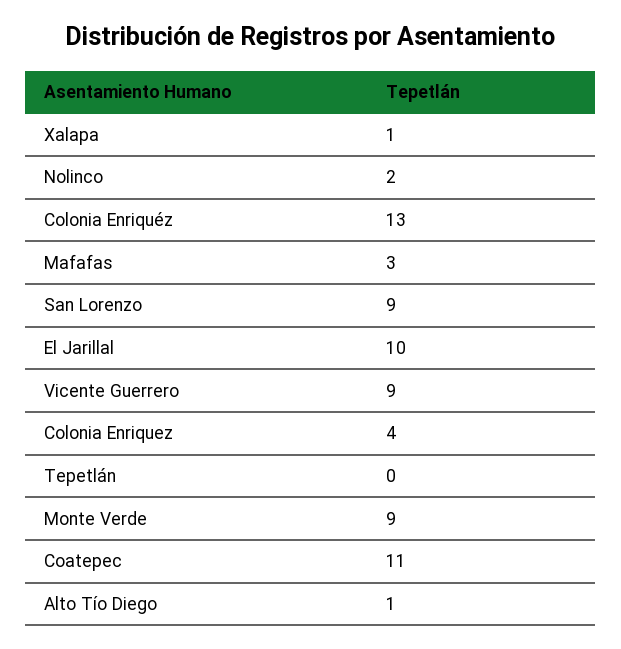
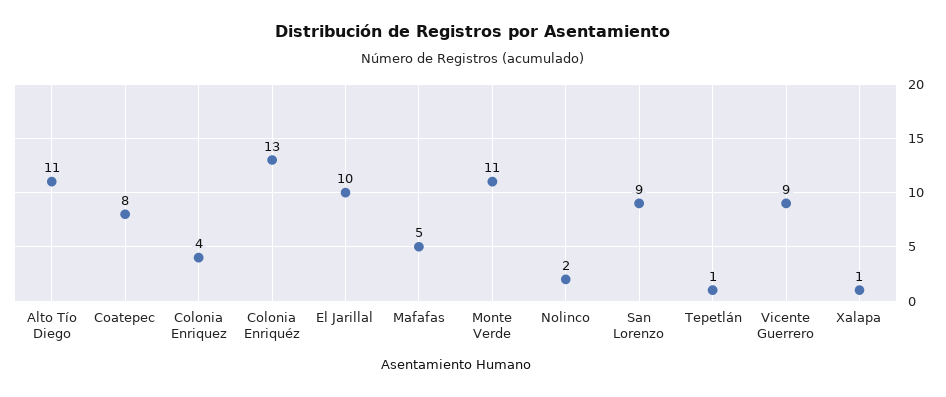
  {
    "Xalapa": 1,
    "Nolinco": 2,
    "Colonia Enriquéz": 13,
-   "Mafafas": 3,
+   "Mafafas": 5,
    "San Lorenzo": 9,
    "El Jarillal": 10,
    "Vicente Guerrero": 9,
    "Colonia Enriquez": 4,
-   "Tepetlán": 0,
+   "Tepetlán": 1,
-   "Monte Verde": 9,
+   "Monte Verde": 11,
-   "Coatepec": 11,
+   "Coatepec": 8,
-   "Alto Tío Diego": 1
+   "Alto Tío Diego": 11
  }

